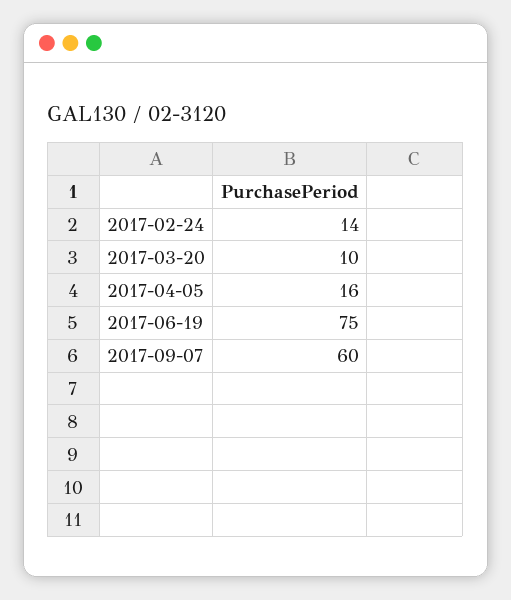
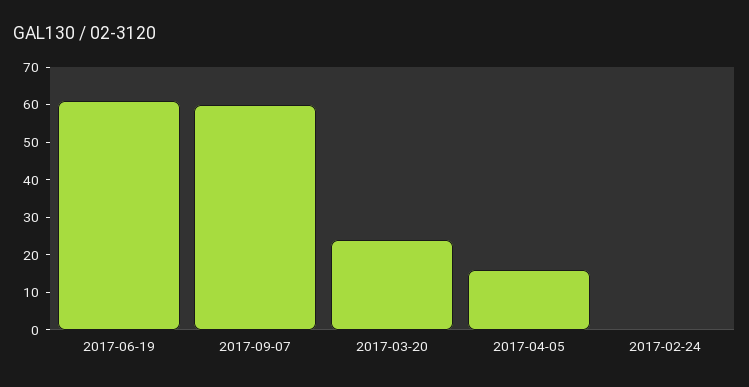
  {
-   "2017-02-24": 14,
+   "2017-02-24": 0,
-   "2017-03-20": 10,
+   "2017-03-20": 25,
    "2017-04-05": 16,
-   "2017-06-19": 75,
+   "2017-06-19": 60,
    "2017-09-07": 60
  }

